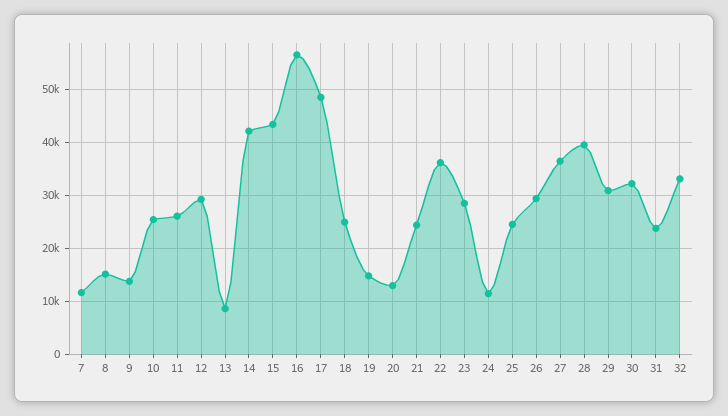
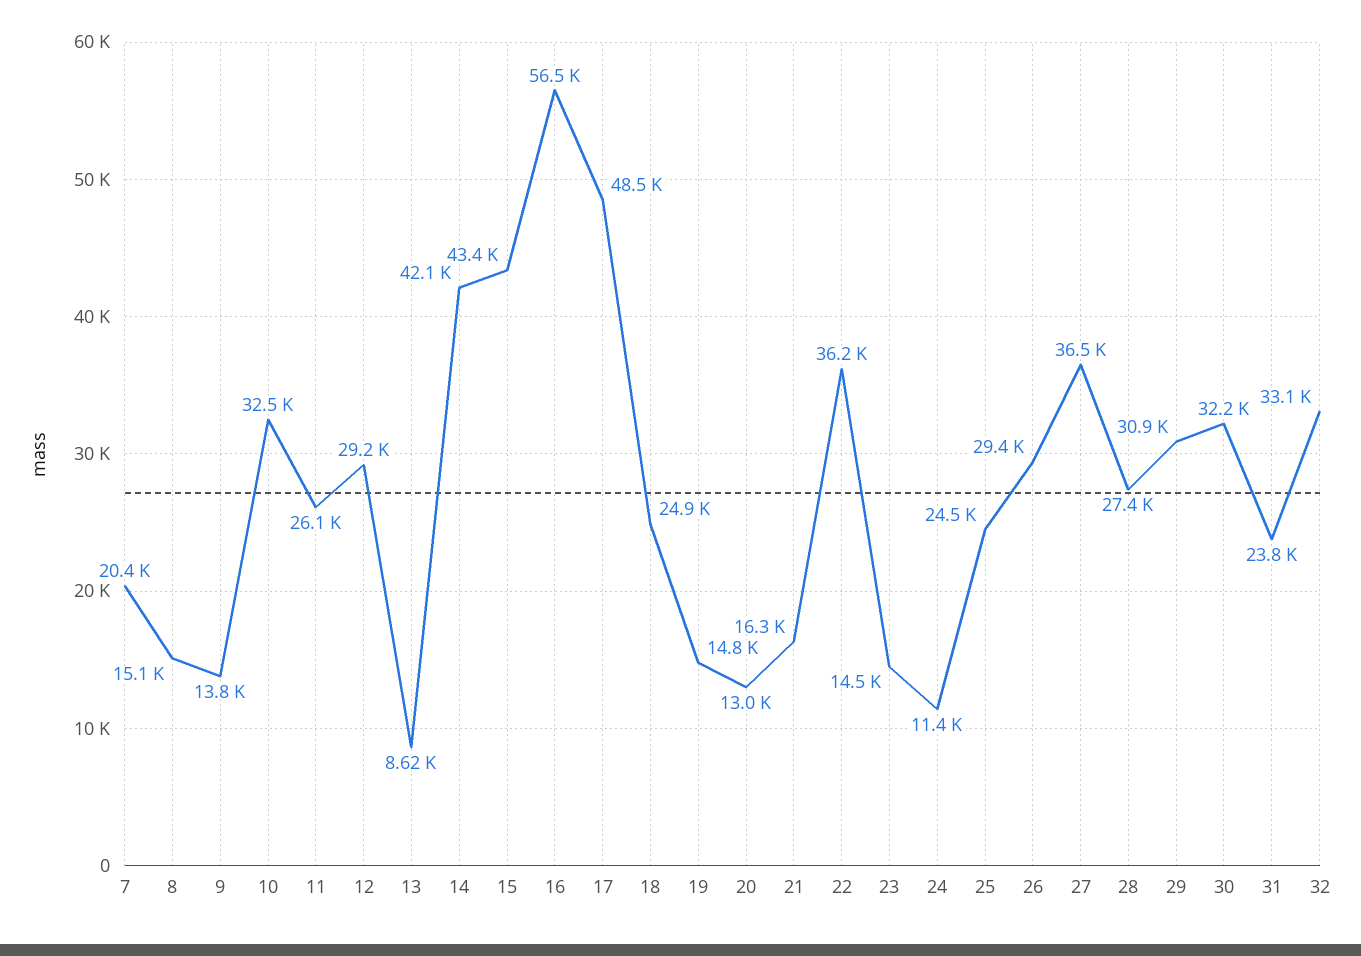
  {
-   "7": 12000,
+   "7": 20400,
    "8": 15100,
    "9": 13800,
-   "10": 26000,
+   "10": 32500,
    "11": 26100,
    "12": 29200,
    "13": 8620,
    "14": 42100,
    "15": 43400,
    "16": 56500,
    "17": 48500,
    "18": 24900,
    "19": 14800,
    "20": 13000,
-   "21": 24000,
+   "21": 16300,
    "22": 36200,
-   "23": 28000,
+   "23": 14500,
    "24": 11400,
    "25": 24500,
    "26": 29400,
    "27": 36500,
-   "28": 40000,
+   "28": 27400,
    "29": 30900,
    "30": 32200,
    "31": 23800,
    "32": 33100
  }

